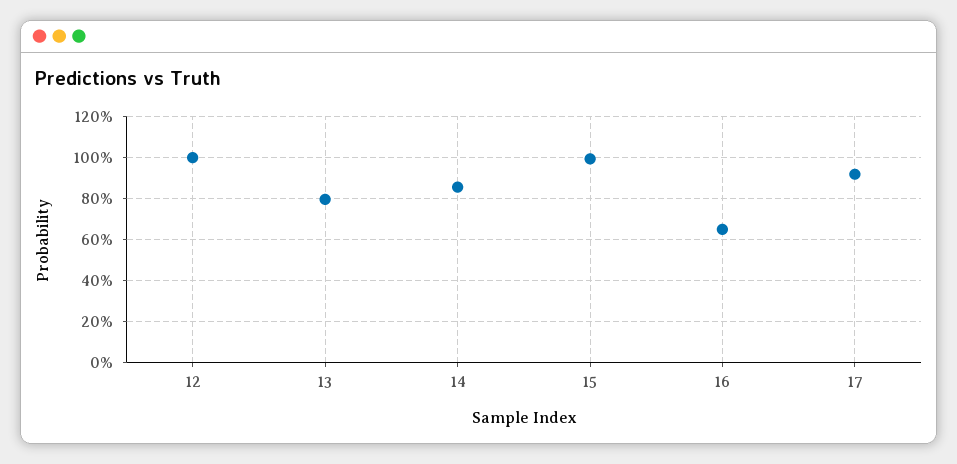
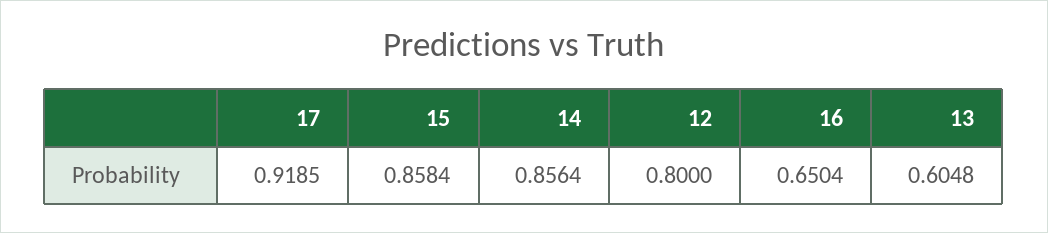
  {
-   "12": 1,
+   "12": 0.8,
-   "13": 0.8,
+   "13": 0.6048,
    "14": 0.8564,
-   "15": 1,
+   "15": 0.8584,
    "16": 0.6504,
    "17": 0.9185
  }

